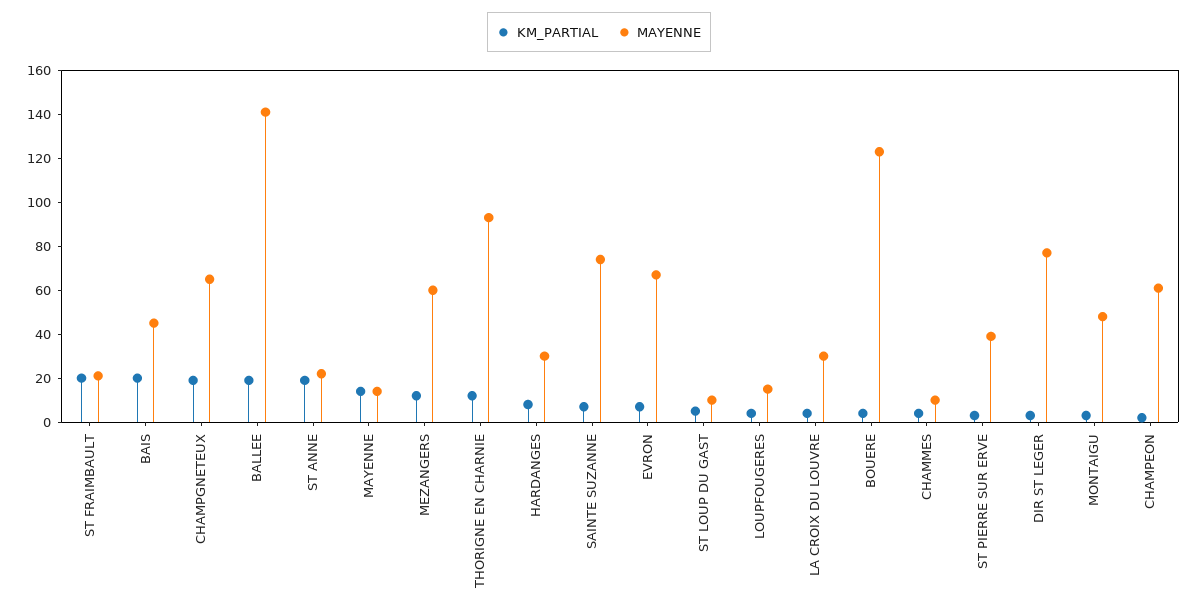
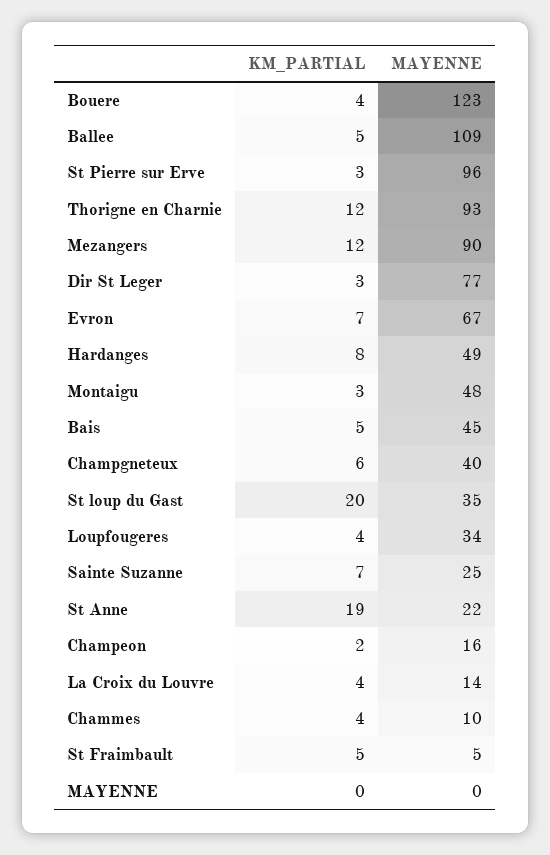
  {
    "KM_PARTIAL": {
-     "ST FRAIMBAULT": 20,
+     "ST FRAIMBAULT": 5,
-     "BAIS": 20,
+     "BAIS": 5,
-     "CHAMPGNETEUX": 20,
+     "CHAMPGNETEUX": 6,
-     "BALLEE": 20,
+     "BALLEE": 5,
      "ST ANNE": 19,
-     "MAYENNE": 15,
+     "MAYENNE": 0,
      "MEZANGERS": 12,
      "THORIGNE EN CHARNIE": 12,
      "HARDANGES": 8,
      "SAINTE SUZANNE": 7,
      "EVRON": 7,
-     "ST LOUP DU GAST": 5,
+     "ST LOUP DU GAST": 20,
      "LOUPFOUGERES": 4,
      "LA CROIX DU LOUVRE": 4,
      "BOUERE": 4,
      "CHAMMES": 4,
      "ST PIERRE SUR ERVE": 3,
      "DIR ST LEGER": 3,
      "MONTAIGU": 3,
      "CHAMPEON": 2
    },
    "MAYENNE": {
-     "ST FRAIMBAULT": 20,
+     "ST FRAIMBAULT": 5,
      "BAIS": 45,
-     "CHAMPGNETEUX": 65,
+     "CHAMPGNETEUX": 40,
-     "BALLEE": 140,
+     "BALLEE": 109,
      "ST ANNE": 22,
-     "MAYENNE": 15,
+     "MAYENNE": 0,
-     "MEZANGERS": 60,
+     "MEZANGERS": 90,
      "THORIGNE EN CHARNIE": 93,
-     "HARDANGES": 30,
+     "HARDANGES": 49,
-     "SAINTE SUZANNE": 75,
+     "SAINTE SUZANNE": 25,
      "EVRON": 67,
-     "ST LOUP DU GAST": 10,
+     "ST LOUP DU GAST": 35,
-     "LOUPFOUGERES": 15,
+     "LOUPFOUGERES": 34,
-     "LA CROIX DU LOUVRE": 30,
+     "LA CROIX DU LOUVRE": 14,
      "BOUERE": 123,
      "CHAMMES": 10,
-     "ST PIERRE SUR ERVE": 40,
+     "ST PIERRE SUR ERVE": 96,
      "DIR ST LEGER": 77,
      "MONTAIGU": 48,
-     "CHAMPEON": 60
+     "CHAMPEON": 16
    }
  }

